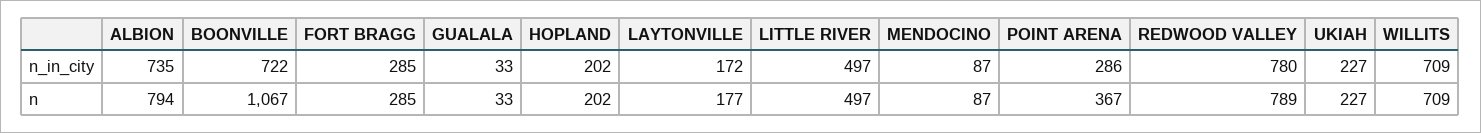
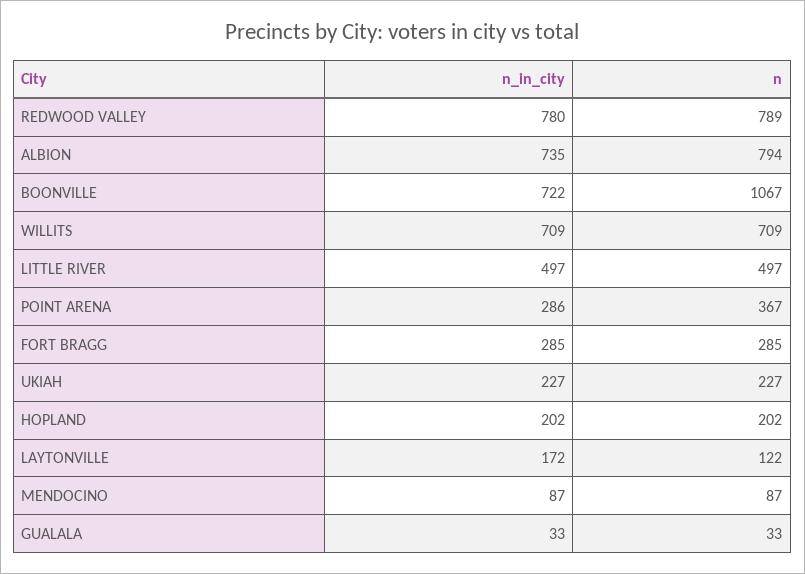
  {
    "ALBION": {
      "n_in_city": 735,
      "n": 794
    },
    "BOONVILLE": {
      "n_in_city": 722,
      "n": 1067
    },
    "FORT BRAGG": {
      "n_in_city": 285,
      "n": 285
    },
    "GUALALA": {
      "n_in_city": 33,
      "n": 33
    },
    "HOPLAND": {
      "n_in_city": 202,
      "n": 202
    },
    "LAYTONVILLE": {
      "n_in_city": 172,
-     "n": 177
+     "n": 122
    },
    "LITTLE RIVER": {
      "n_in_city": 497,
      "n": 497
    },
    "MENDOCINO": {
      "n_in_city": 87,
      "n": 87
    },
    "POINT ARENA": {
      "n_in_city": 286,
      "n": 367
    },
    "REDWOOD VALLEY": {
      "n_in_city": 780,
      "n": 789
    },
    "UKIAH": {
      "n_in_city": 227,
      "n": 227
    },
    "WILLITS": {
      "n_in_city": 709,
      "n": 709
    }
  }

